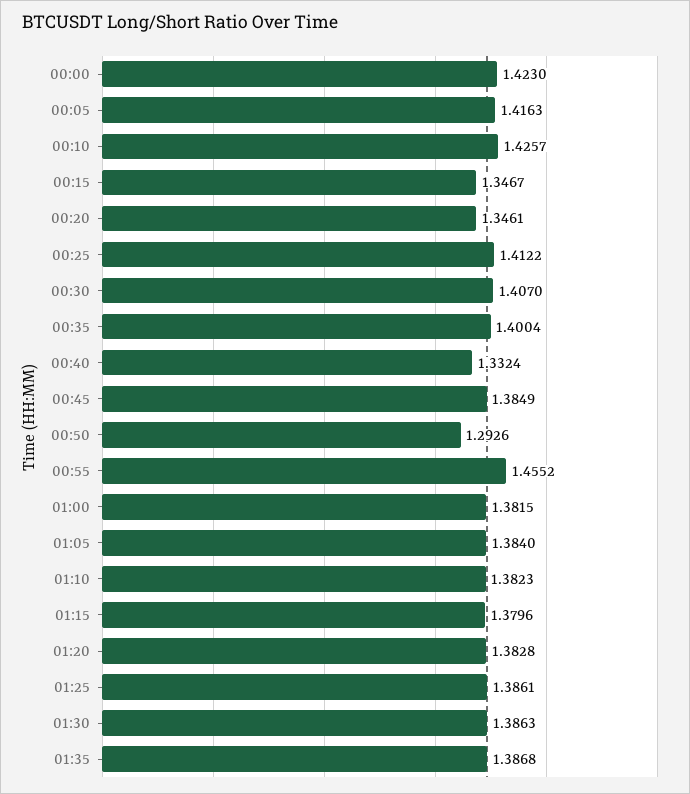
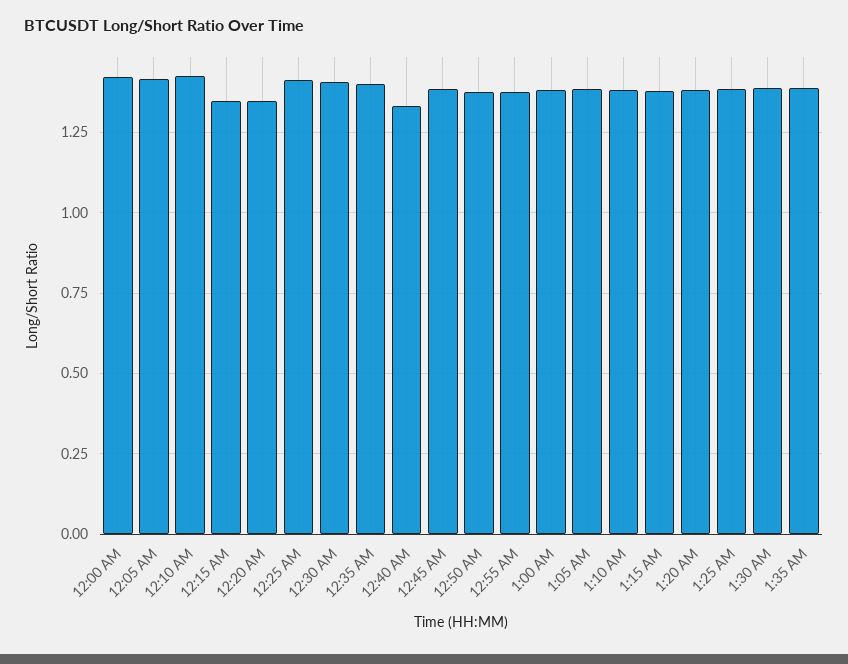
  {
    "00:00": 1.423,
    "00:05": 1.4163,
    "00:10": 1.4257,
    "00:15": 1.3467,
    "00:20": 1.3461,
    "00:25": 1.4122,
    "00:30": 1.407,
    "00:35": 1.4004,
    "00:40": 1.3324,
    "00:45": 1.3849,
-   "00:50": 1.2926,
+   "00:50": 1.375,
-   "00:55": 1.4552,
+   "00:55": 1.375,
    "01:00": 1.3815,
    "01:05": 1.384,
    "01:10": 1.3823,
    "01:15": 1.3796,
    "01:20": 1.3828,
    "01:25": 1.3861,
    "01:30": 1.3863,
    "01:35": 1.3868
  }

